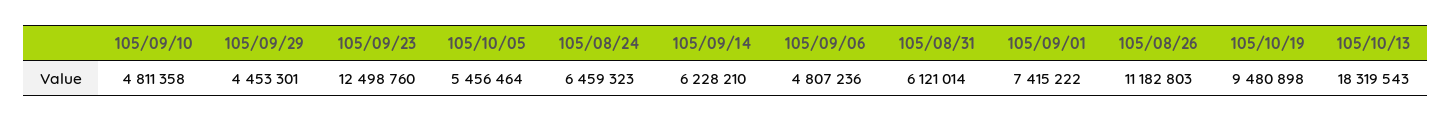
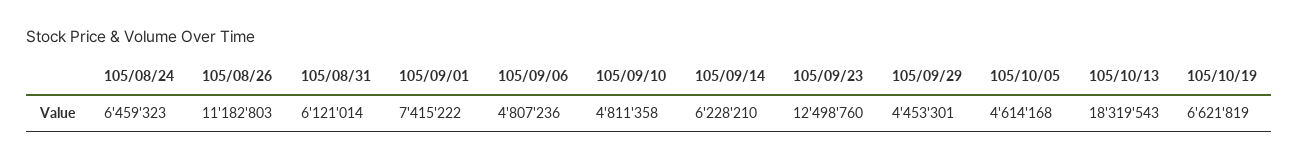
  {
    "105/09/10": 4811358,
    "105/09/29": 4453301,
    "105/09/23": 12498760,
-   "105/10/05": 5456464,
+   "105/10/05": 4614168,
    "105/08/24": 6459323,
    "105/09/14": 6228210,
    "105/09/06": 4807236,
    "105/08/31": 6121014,
    "105/09/01": 7415222,
    "105/08/26": 11182803,
-   "105/10/19": 9480898,
+   "105/10/19": 6621819,
    "105/10/13": 18319543
  }

